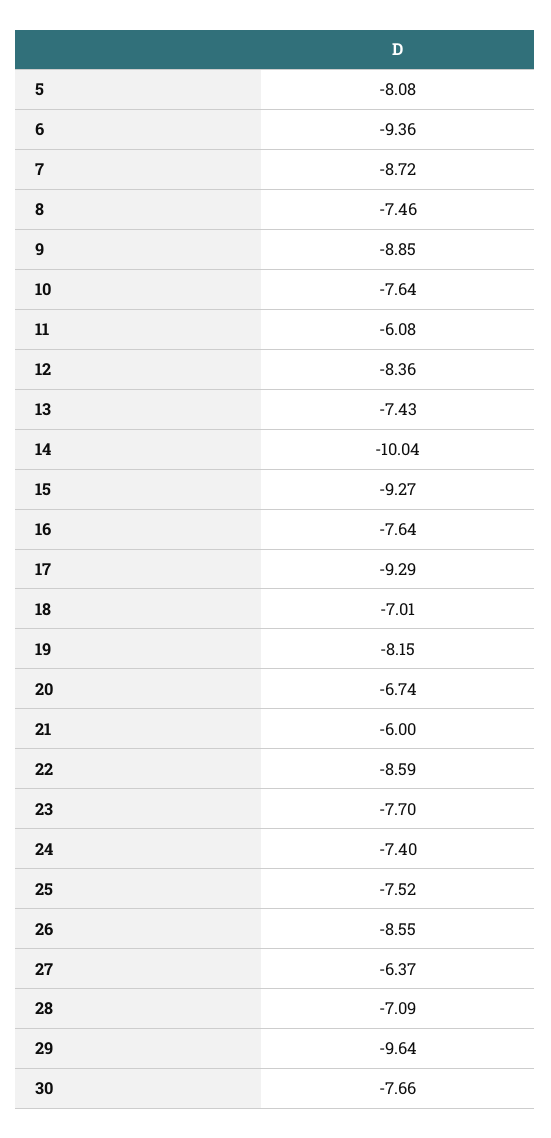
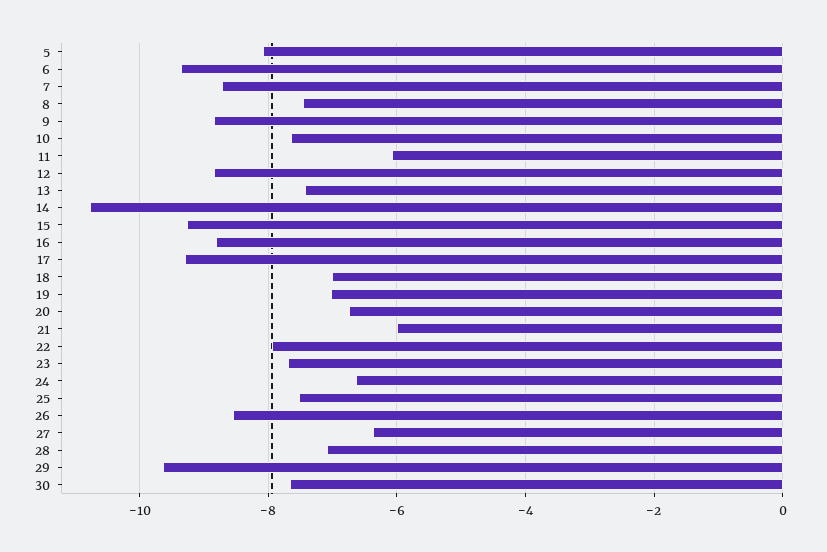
  {
    "5": -8.08,
    "6": -9.36,
    "7": -8.72,
    "8": -7.46,
    "9": -8.85,
    "10": -7.64,
    "11": -6.08,
-   "12": -8.36,
+   "12": -8.8,
    "13": -7.43,
-   "14": -10.04,
+   "14": -10.8,
    "15": -9.27,
-   "16": -7.64,
+   "16": -8.8,
    "17": -9.29,
    "18": -7.01,
-   "19": -8.15,
+   "19": -7,
    "20": -6.74,
    "21": -6,
-   "22": -8.59,
+   "22": -8,
    "23": -7.7,
-   "24": -7.4,
+   "24": -6.6,
    "25": -7.52,
    "26": -8.55,
    "27": -6.37,
    "28": -7.09,
    "29": -9.64,
    "30": -7.66
  }

